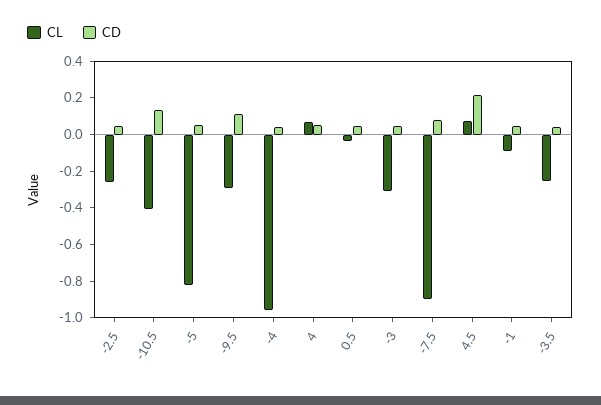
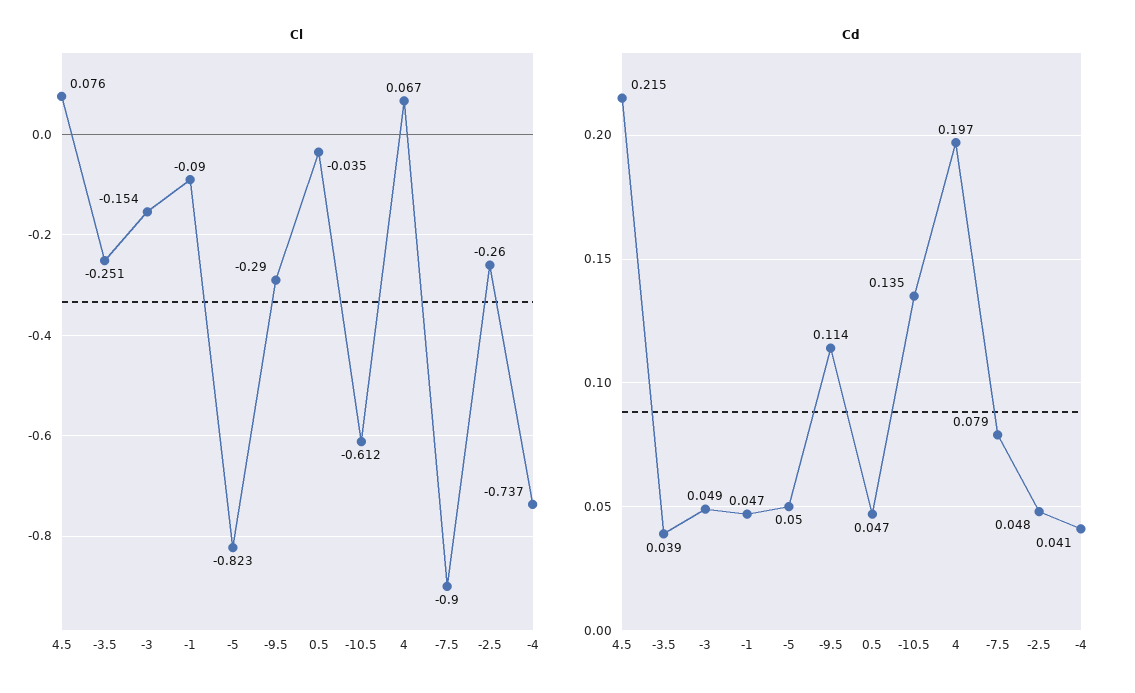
  {
    "CL": {
      "-2.5": -0.26,
-     "-10.5": -0.4,
+     "-10.5": -0.612,
      "-5": -0.823,
      "-9.5": -0.29,
-     "-4": -0.95,
+     "-4": -0.737,
      "4": 0.067,
      "0.5": -0.035,
-     "-3": -0.3,
+     "-3": -0.154,
      "-7.5": -0.9,
      "4.5": 0.076,
      "-1": -0.09,
      "-3.5": -0.251
    },
    "CD": {
      "-2.5": 0.048,
      "-10.5": 0.135,
      "-5": 0.05,
      "-9.5": 0.114,
      "-4": 0.041,
-     "4": 0.05,
+     "4": 0.197,
      "0.5": 0.047,
      "-3": 0.049,
      "-7.5": 0.079,
      "4.5": 0.215,
      "-1": 0.047,
      "-3.5": 0.039
    }
  }

